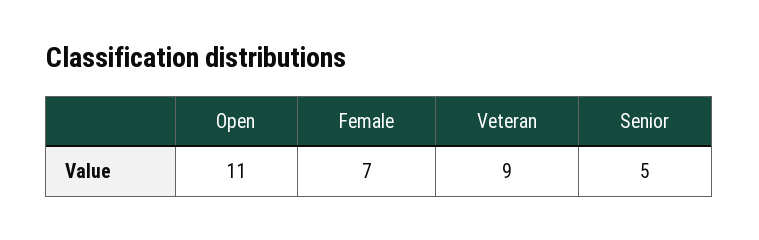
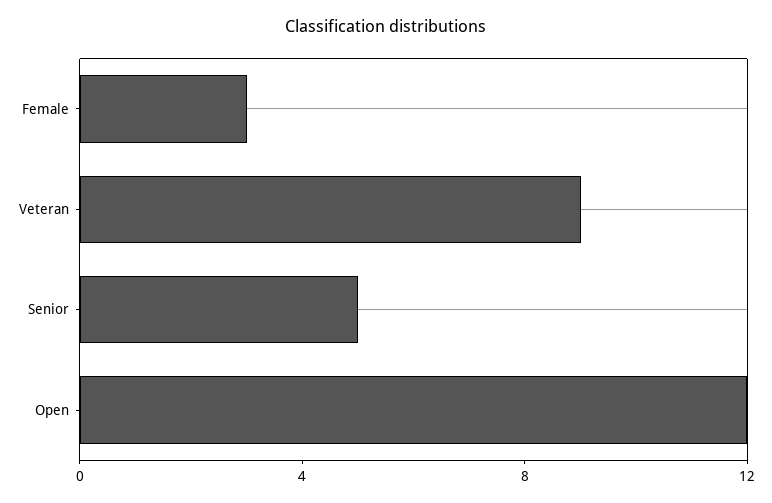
  {
-   "Open": 11,
+   "Open": 12,
-   "Female": 7,
+   "Female": 3,
    "Veteran": 9,
    "Senior": 5
  }

